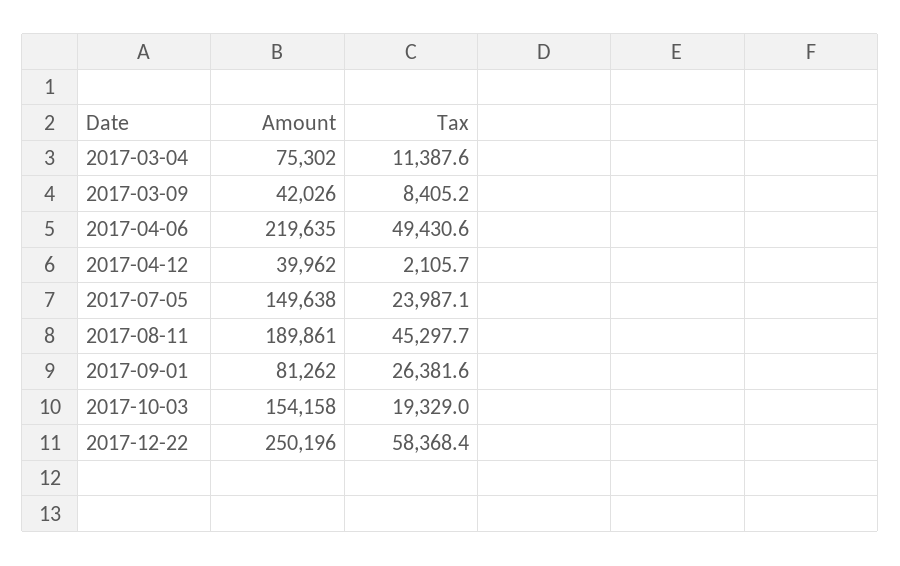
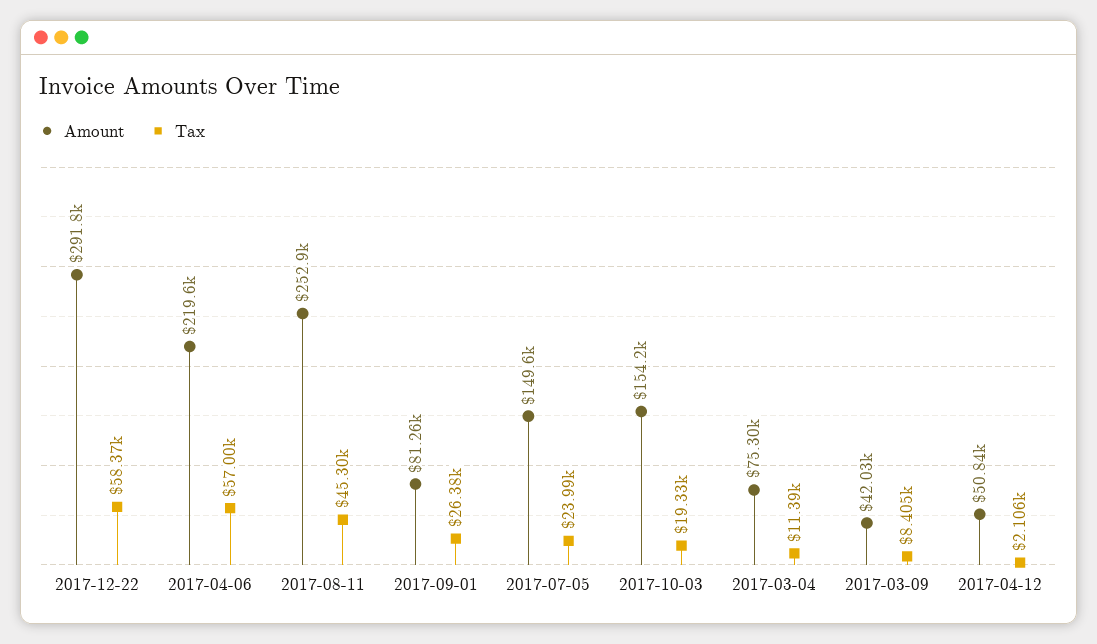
  {
    "Amount": {
      "2017-03-04": 75302,
      "2017-03-09": 42026,
      "2017-04-06": 219635,
-     "2017-04-12": 39962,
+     "2017-04-12": 50840,
      "2017-07-05": 149638,
-     "2017-08-11": 189861,
+     "2017-08-11": 252900,
      "2017-09-01": 81262,
      "2017-10-03": 154158,
-     "2017-12-22": 250196
+     "2017-12-22": 291800
    },
    "Tax": {
      "2017-03-04": 11387.6,
      "2017-03-09": 8405.2,
-     "2017-04-06": 49430.6,
+     "2017-04-06": 57000,
      "2017-04-12": 2105.7,
      "2017-07-05": 23987.1,
      "2017-08-11": 45297.7,
      "2017-09-01": 26381.6,
      "2017-10-03": 19329,
      "2017-12-22": 58368.4
    }
  }

